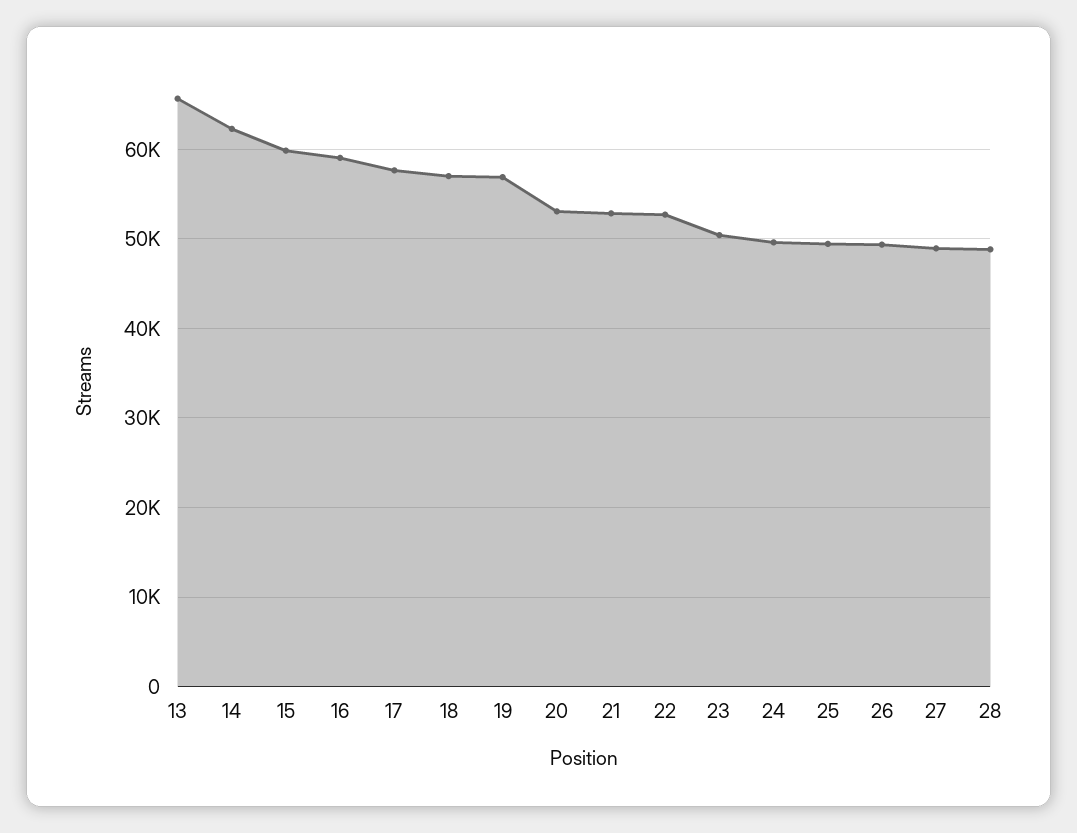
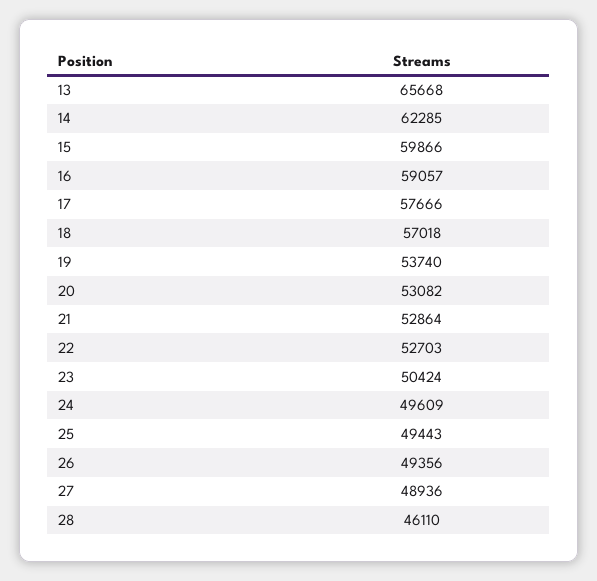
  {
    "13": 65668,
    "14": 62285,
    "15": 59866,
    "16": 59057,
    "17": 57666,
    "18": 57018,
-   "19": 57000,
+   "19": 53740,
    "20": 53082,
    "21": 52864,
    "22": 52703,
    "23": 50424,
    "24": 49609,
    "25": 49443,
    "26": 49356,
    "27": 48936,
-   "28": 49000
+   "28": 46110
  }

